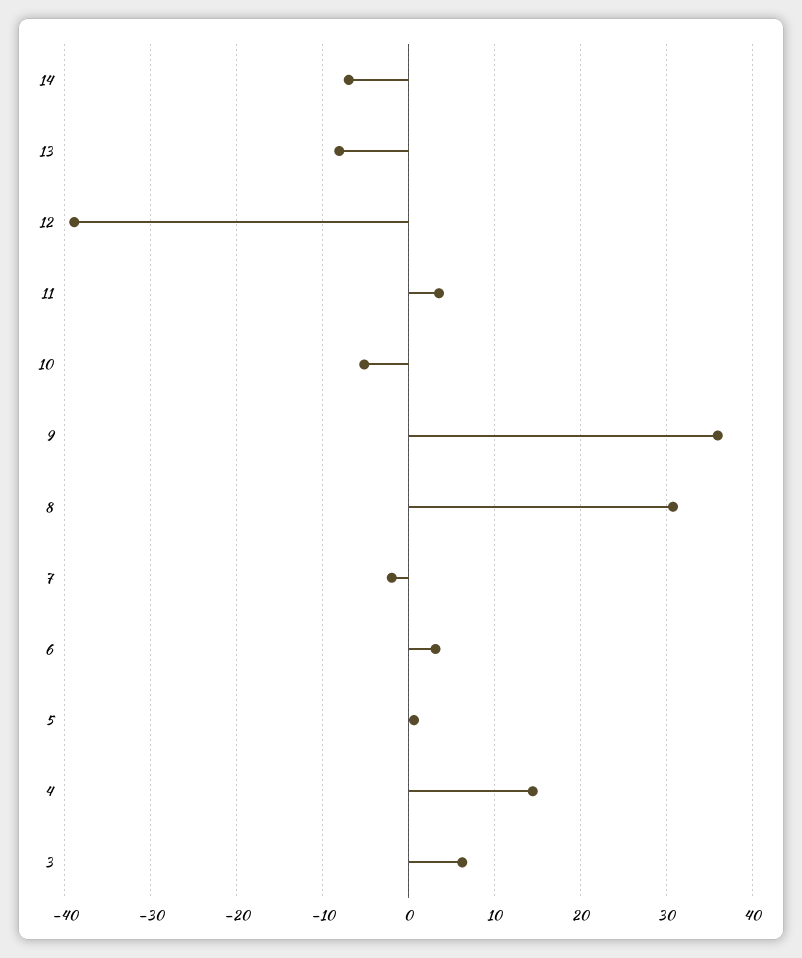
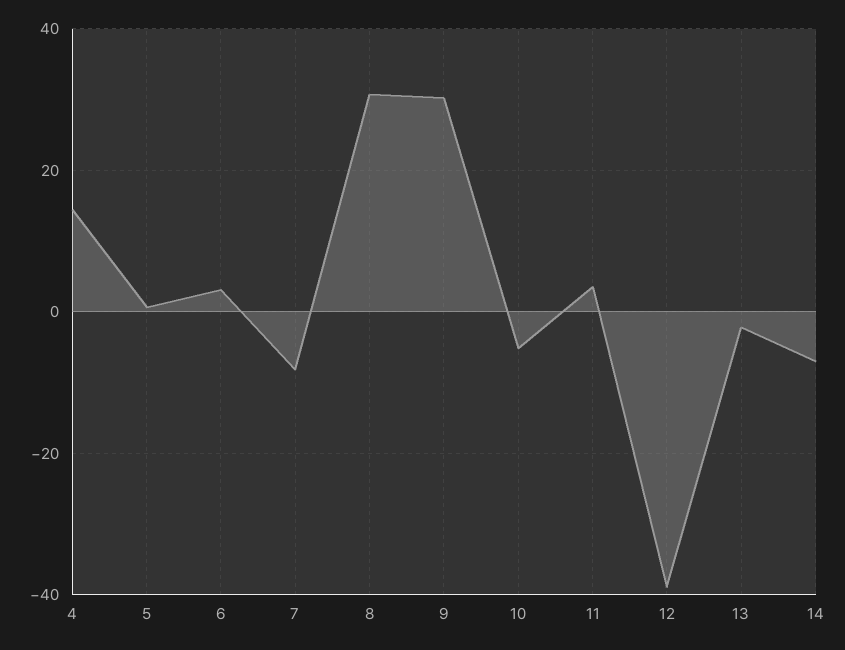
  {
    "14": -7,
-   "13": -8,
+   "13": -2,
    "12": -39,
    "11": 4,
    "10": -5,
-   "9": 36,
+   "9": 30,
    "8": 31,
-   "7": -2,
+   "7": -8,
    "6": 3,
    "5": 1,
-   "4": 14,
+   "4": 14
-   "3": 6
  }

